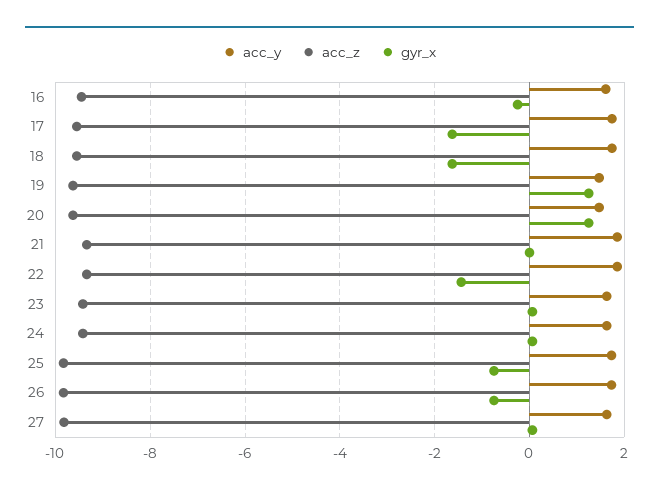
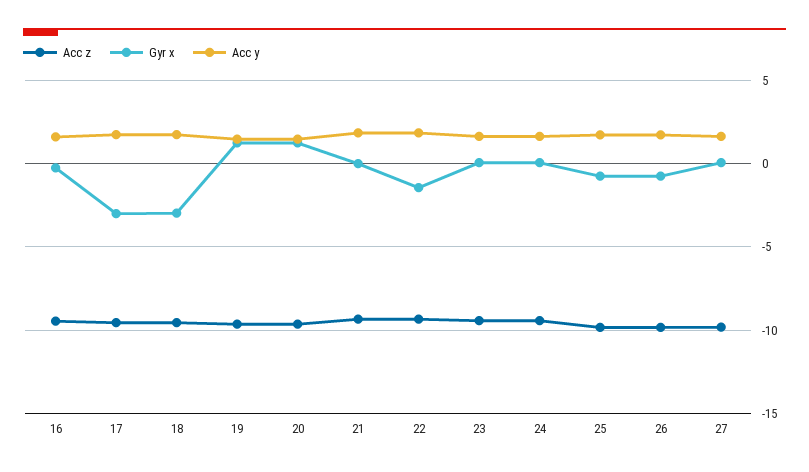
  {
    "acc_y": {
      "16": 1.6,
      "17": 1.8,
      "18": 1.8,
      "19": 1.4,
      "20": 1.4,
      "21": 1.8,
      "22": 1.8,
      "23": 1.6,
      "24": 1.6,
      "25": 1.8,
      "26": 1.8,
      "27": 1.6
    },
    "acc_z": {
      "16": -9.4,
      "17": -9.6,
      "18": -9.6,
      "19": -9.6,
      "20": -9.6,
      "21": -9.4,
      "22": -9.4,
      "23": -9.4,
      "24": -9.4,
      "25": -9.8,
      "26": -9.8,
      "27": -9.8
    },
    "gyr_x": {
      "16": -0.2,
-     "17": -1.6,
+     "17": -3,
-     "18": -1.6,
+     "18": -3,
      "19": 1.2,
      "20": 1.2,
      "21": 0,
      "22": -1.4,
      "23": 0,
      "24": 0,
      "25": -0.8,
      "26": -0.8,
      "27": 0
    }
  }

